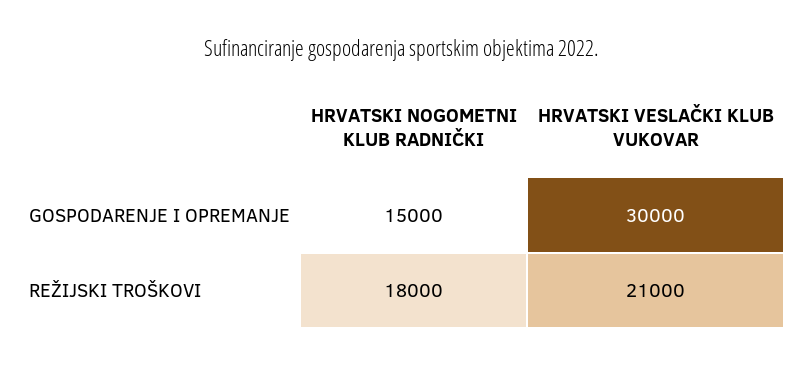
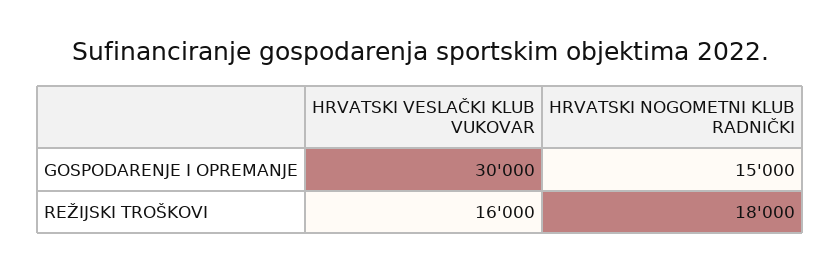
  {
    "HRVATSKI NOGOMETNI KLUB RADNIČKI": {
      "GOSPODARENJE I OPREMANJE": 15000,
      "REŽIJSKI TROŠKOVI": 18000
    },
    "HRVATSKI VESLAČKI KLUB VUKOVAR": {
      "GOSPODARENJE I OPREMANJE": 30000,
-     "REŽIJSKI TROŠKOVI": 21000
+     "REŽIJSKI TROŠKOVI": 16000
    }
  }

